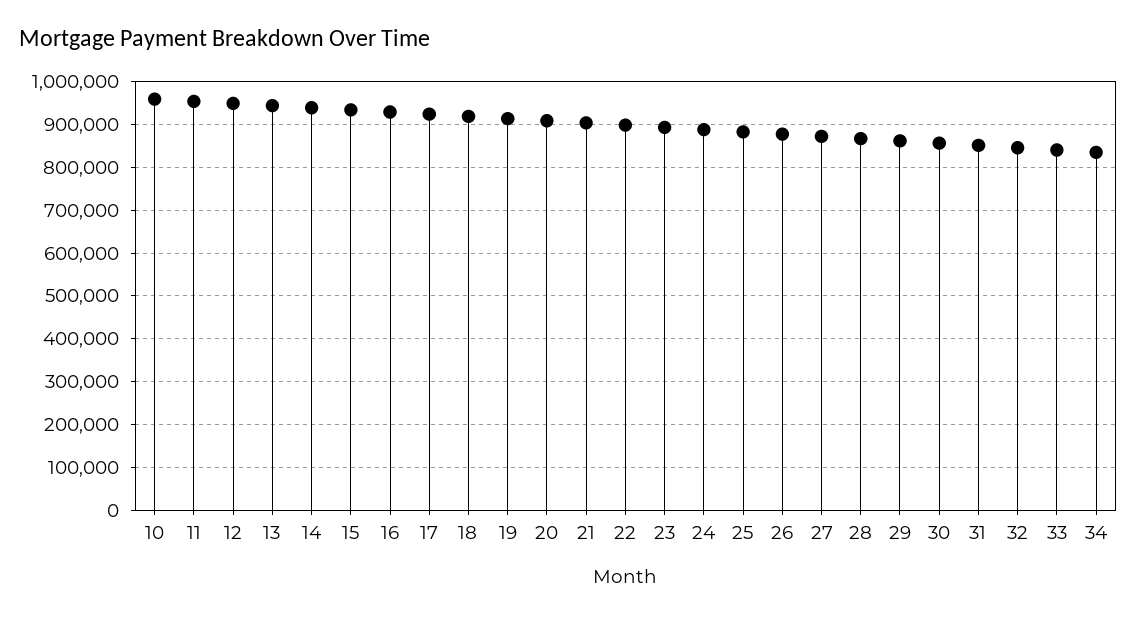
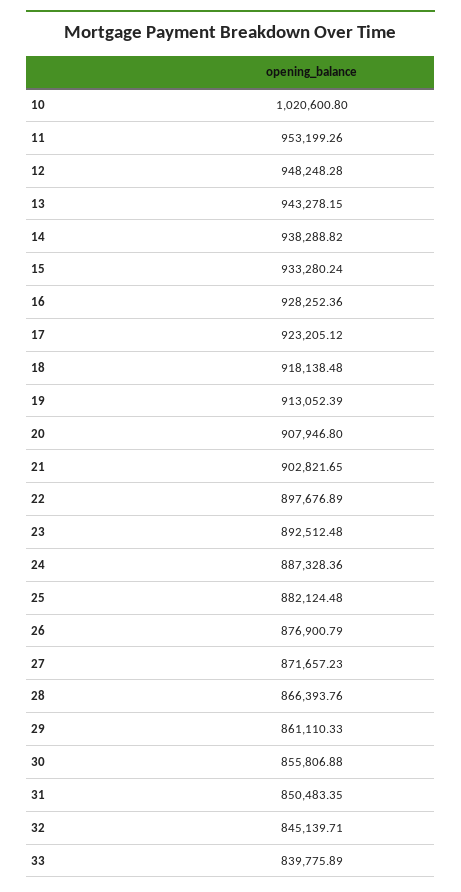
  {
-   "10": 960000,
+   "10": 1020600.8,
    "11": 953199.26,
    "12": 948248.28,
    "13": 943278.15,
    "14": 938288.82,
    "15": 933280.24,
    "16": 928252.36,
    "17": 923205.12,
    "18": 918138.48,
    "19": 913052.39,
    "20": 907946.8,
    "21": 902821.65,
    "22": 897676.89,
    "23": 892512.48,
    "24": 887328.36,
    "25": 882124.48,
    "26": 876900.79,
    "27": 871657.23,
    "28": 866393.76,
    "29": 861110.33,
    "30": 855806.88,
    "31": 850483.35,
    "32": 845139.71,
-   "33": 839775.89,
+   "33": 839775.89
-   "34": 840000
  }

